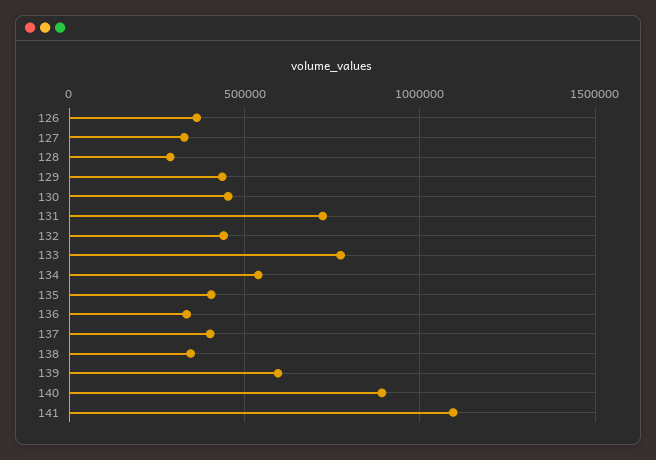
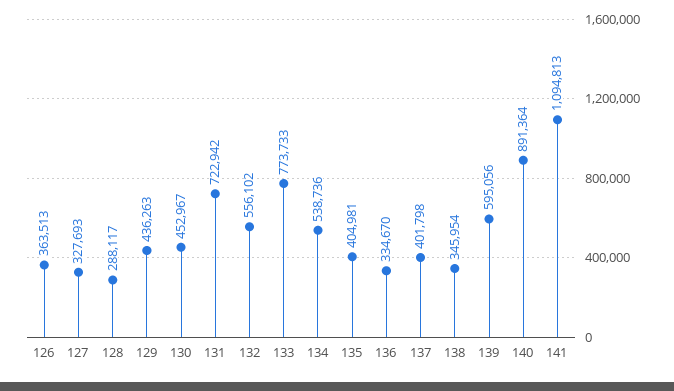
  {
    "126": 363513,
    "127": 327693,
    "128": 288117,
    "129": 436263,
    "130": 452967,
    "131": 722942,
-   "132": 450000,
+   "132": 556102,
    "133": 773733,
    "134": 538736,
    "135": 404981,
    "136": 334670,
    "137": 401798,
    "138": 345954,
    "139": 595056,
    "140": 891364,
    "141": 1094813
  }

